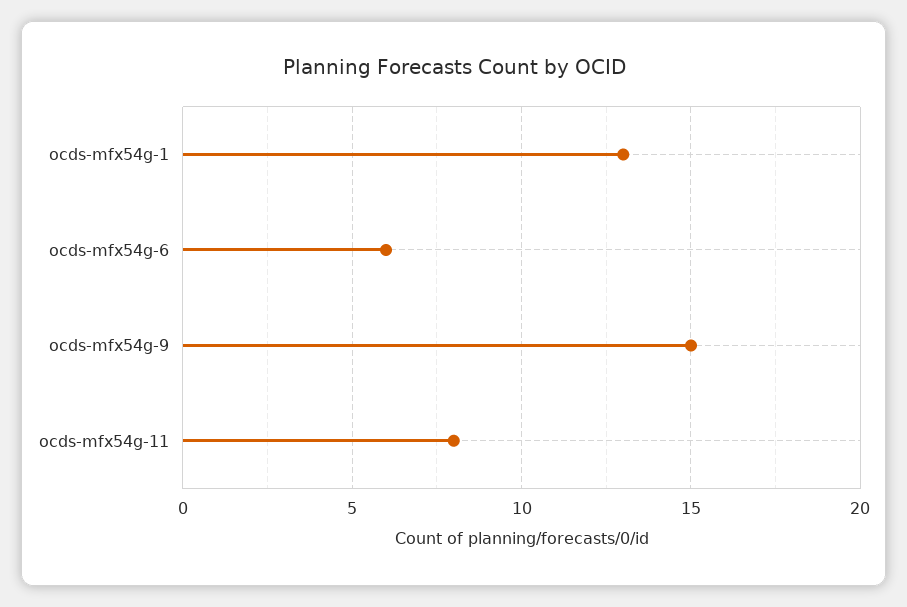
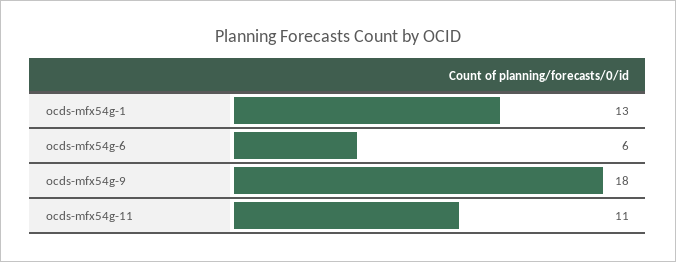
  {
    "ocds-mfx54g-1": 13,
    "ocds-mfx54g-6": 6,
-   "ocds-mfx54g-9": 15,
+   "ocds-mfx54g-9": 18,
-   "ocds-mfx54g-11": 8
+   "ocds-mfx54g-11": 11
  }

